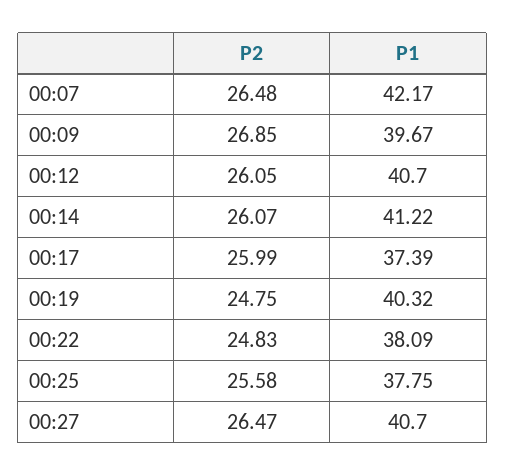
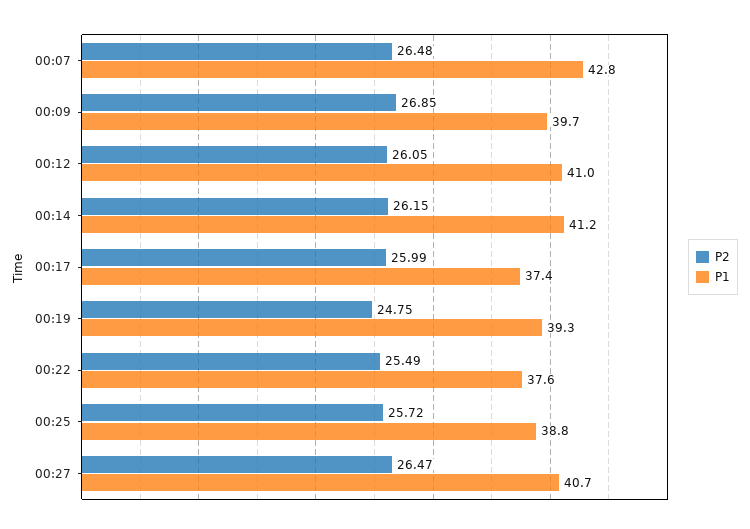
  {
    "P2": {
      "00:07": 26.48,
      "00:09": 26.85,
      "00:12": 26.05,
-     "00:14": 26.07,
+     "00:14": 26.15,
      "00:17": 25.99,
      "00:19": 24.75,
-     "00:22": 24.83,
+     "00:22": 25.49,
-     "00:25": 25.58,
+     "00:25": 25.72,
      "00:27": 26.47
    },
    "P1": {
-     "00:07": 42.17,
+     "00:07": 42.8,
      "00:09": 39.67,
-     "00:12": 40.7,
+     "00:12": 41,
      "00:14": 41.22,
      "00:17": 37.39,
-     "00:19": 40.32,
+     "00:19": 39.3,
-     "00:22": 38.09,
+     "00:22": 37.6,
-     "00:25": 37.75,
+     "00:25": 38.8,
      "00:27": 40.7
    }
  }

